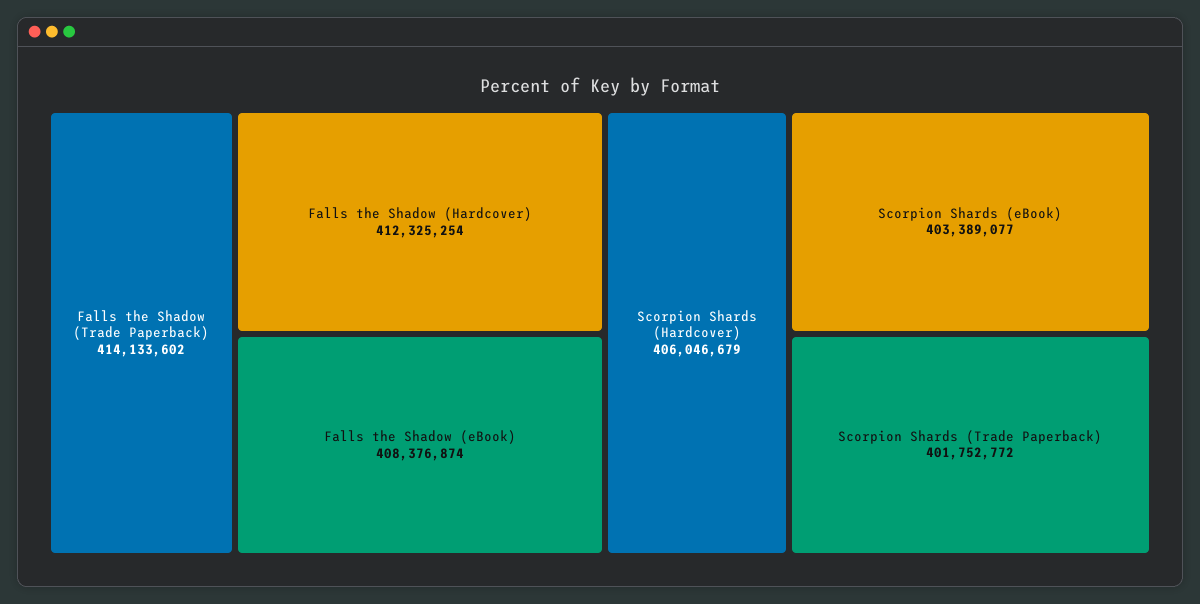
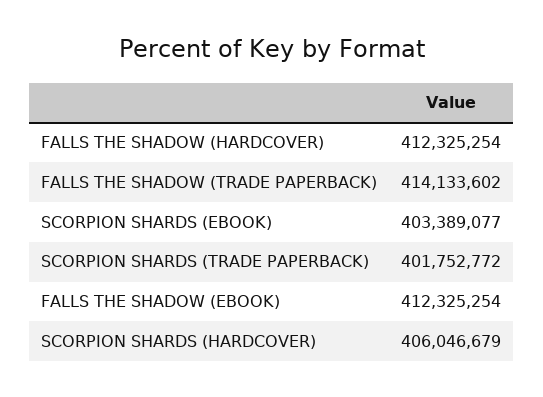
  {
    "Falls the Shadow (Trade Paperback)": 414133602,
    "Falls the Shadow (Hardcover)": 412325254,
-   "Falls the Shadow (eBook)": 408376874,
+   "Falls the Shadow (eBook)": 412325254,
    "Scorpion Shards (Hardcover)": 406046679,
    "Scorpion Shards (eBook)": 403389077,
    "Scorpion Shards (Trade Paperback)": 401752772
  }

